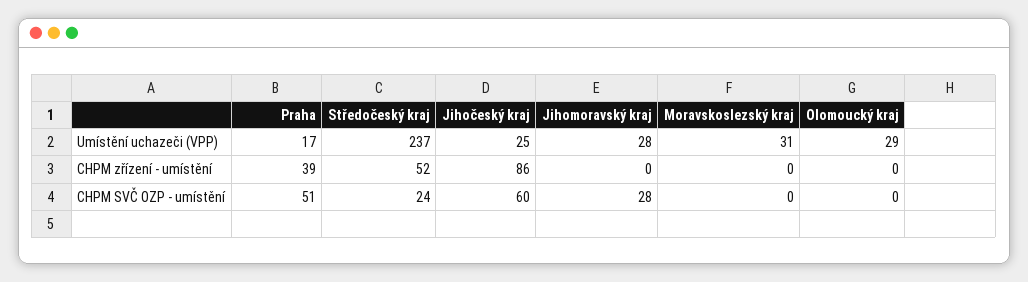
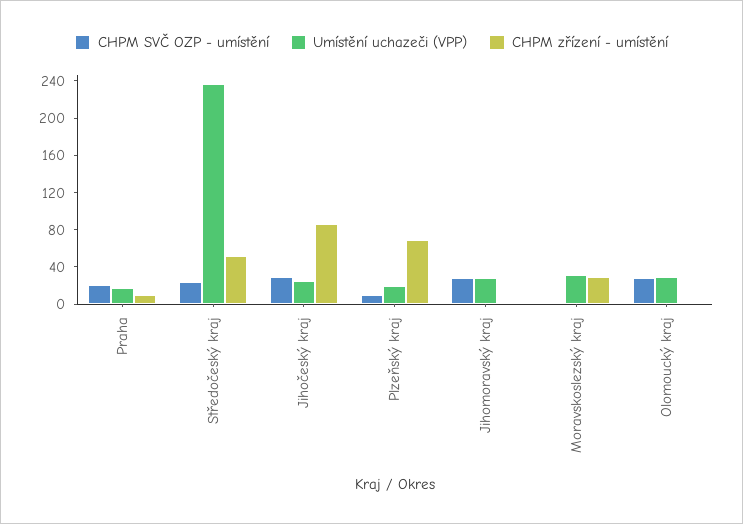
  {
    "Umístění uchazeči (VPP)": {
      "Praha": 17,
      "Středočeský kraj": 237,
      "Jihočeský kraj": 25,
      "Jihomoravský kraj": 28,
      "Moravskoslezský kraj": 31,
-     "Olomoucký kraj": 29
+     "Olomoucký kraj": 29,
+     "Plzeňský kraj": 20
    },
    "CHPM zřízení - umístění": {
-     "Praha": 39,
+     "Praha": 10,
      "Středočeský kraj": 52,
      "Jihočeský kraj": 86,
      "Jihomoravský kraj": 0,
-     "Moravskoslezský kraj": 0,
+     "Moravskoslezský kraj": 30,
-     "Olomoucký kraj": 0
+     "Olomoucký kraj": 0,
+     "Plzeňský kraj": 70
    },
    "CHPM SVČ OZP - umístění": {
-     "Praha": 51,
+     "Praha": 20,
      "Středočeský kraj": 24,
-     "Jihočeský kraj": 60,
+     "Jihočeský kraj": 30,
      "Jihomoravský kraj": 28,
      "Moravskoslezský kraj": 0,
-     "Olomoucký kraj": 0
+     "Olomoucký kraj": 30,
+     "Plzeňský kraj": 10
    }
  }

